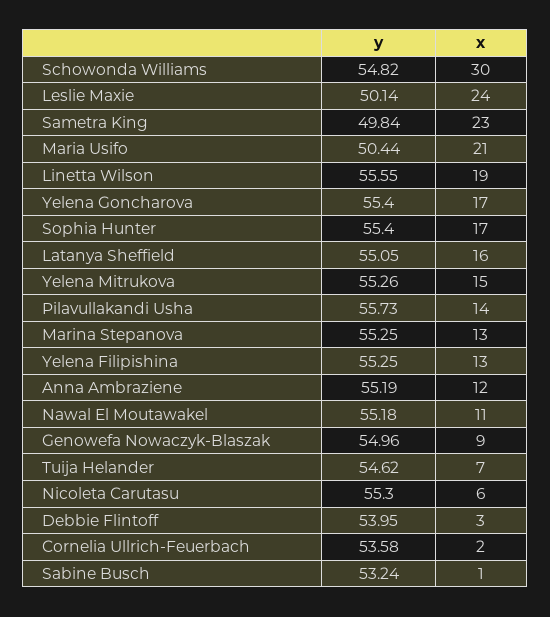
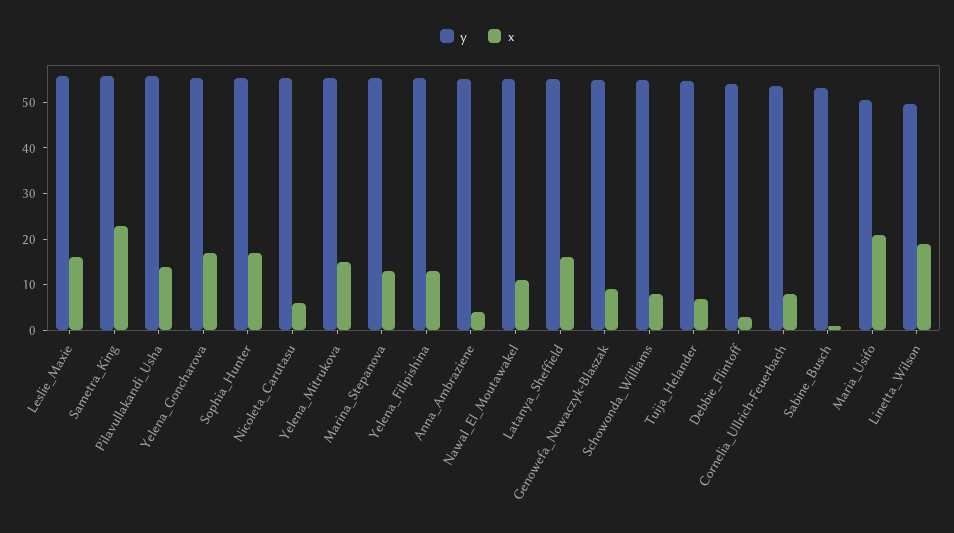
  {
    "y": {
      "Schowonda Williams": 54.82,
-     "Leslie Maxie": 50.14,
+     "Leslie Maxie": 56,
-     "Sametra King": 49.84,
+     "Sametra King": 56,
      "Maria Usifo": 50.44,
-     "Linetta Wilson": 55.55,
+     "Linetta Wilson": 50,
      "Yelena Goncharova": 55.4,
      "Sophia Hunter": 55.4,
      "Latanya Sheffield": 55.05,
      "Yelena Mitrukova": 55.26,
      "Pilavullakandi Usha": 55.73,
      "Marina Stepanova": 55.25,
      "Yelena Filipishina": 55.25,
      "Anna Ambraziene": 55.19,
      "Nawal El Moutawakel": 55.18,
      "Genowefa Nowaczyk-Blaszak": 54.96,
      "Tuija Helander": 54.62,
      "Nicoleta Carutasu": 55.3,
      "Debbie Flintoff": 53.95,
      "Cornelia Ullrich-Feuerbach": 53.58,
      "Sabine Busch": 53.24
    },
    "x": {
-     "Schowonda Williams": 30,
+     "Schowonda Williams": 8,
-     "Leslie Maxie": 24,
+     "Leslie Maxie": 16,
      "Sametra King": 23,
      "Maria Usifo": 21,
      "Linetta Wilson": 19,
      "Yelena Goncharova": 17,
      "Sophia Hunter": 17,
      "Latanya Sheffield": 16,
      "Yelena Mitrukova": 15,
      "Pilavullakandi Usha": 14,
      "Marina Stepanova": 13,
      "Yelena Filipishina": 13,
-     "Anna Ambraziene": 12,
+     "Anna Ambraziene": 4,
      "Nawal El Moutawakel": 11,
      "Genowefa Nowaczyk-Blaszak": 9,
      "Tuija Helander": 7,
      "Nicoleta Carutasu": 6,
      "Debbie Flintoff": 3,
-     "Cornelia Ullrich-Feuerbach": 2,
+     "Cornelia Ullrich-Feuerbach": 8,
      "Sabine Busch": 1
    }
  }

